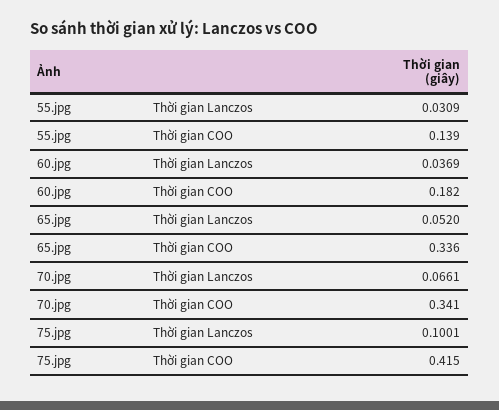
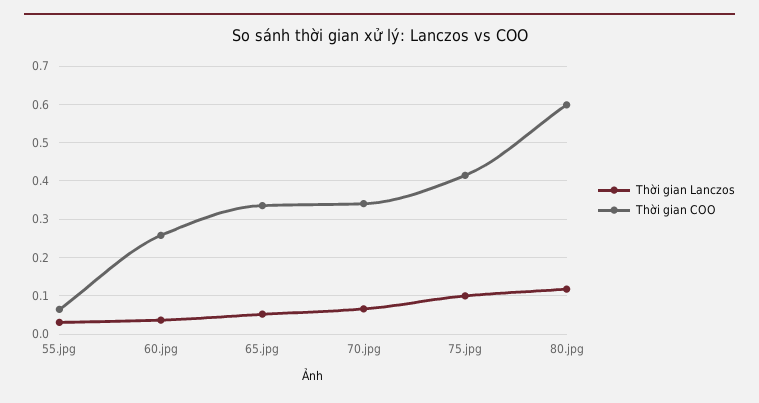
  {
    "Thời gian Lanczos": {
      "55.jpg": 0.0309,
      "60.jpg": 0.0369,
      "65.jpg": 0.052,
      "70.jpg": 0.0661,
-     "75.jpg": 0.1001
+     "75.jpg": 0.1001,
+     "80.jpg": 0.12
    },
    "Thời gian COO": {
-     "55.jpg": 0.139,
+     "55.jpg": 0.06,
-     "60.jpg": 0.182,
+     "60.jpg": 0.26,
      "65.jpg": 0.336,
      "70.jpg": 0.341,
-     "75.jpg": 0.415
+     "75.jpg": 0.415,
+     "80.jpg": 0.6
    }
  }

